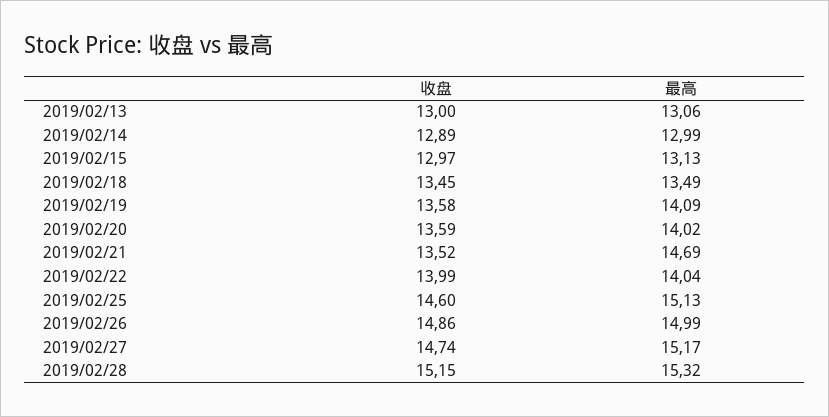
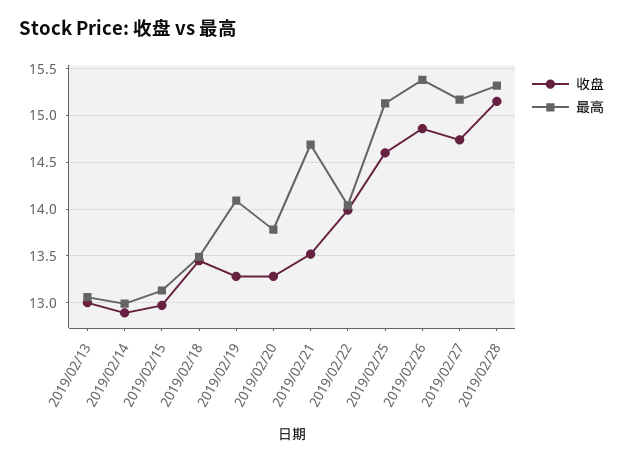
  {
    "收盘": {
      "2019/02/13": 13,
      "2019/02/14": 12.89,
      "2019/02/15": 12.97,
      "2019/02/18": 13.45,
-     "2019/02/19": 13.58,
+     "2019/02/19": 13.3,
-     "2019/02/20": 13.59,
+     "2019/02/20": 13.3,
      "2019/02/21": 13.52,
      "2019/02/22": 13.99,
      "2019/02/25": 14.6,
      "2019/02/26": 14.86,
      "2019/02/27": 14.74,
      "2019/02/28": 15.15
    },
    "最高": {
      "2019/02/13": 13.06,
      "2019/02/14": 12.99,
      "2019/02/15": 13.13,
      "2019/02/18": 13.49,
      "2019/02/19": 14.09,
-     "2019/02/20": 14.02,
+     "2019/02/20": 13.8,
      "2019/02/21": 14.69,
      "2019/02/22": 14.04,
      "2019/02/25": 15.13,
-     "2019/02/26": 14.99,
+     "2019/02/26": 15.4,
      "2019/02/27": 15.17,
      "2019/02/28": 15.32
    }
  }

